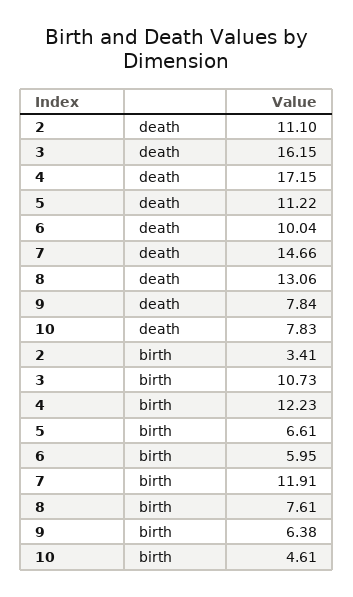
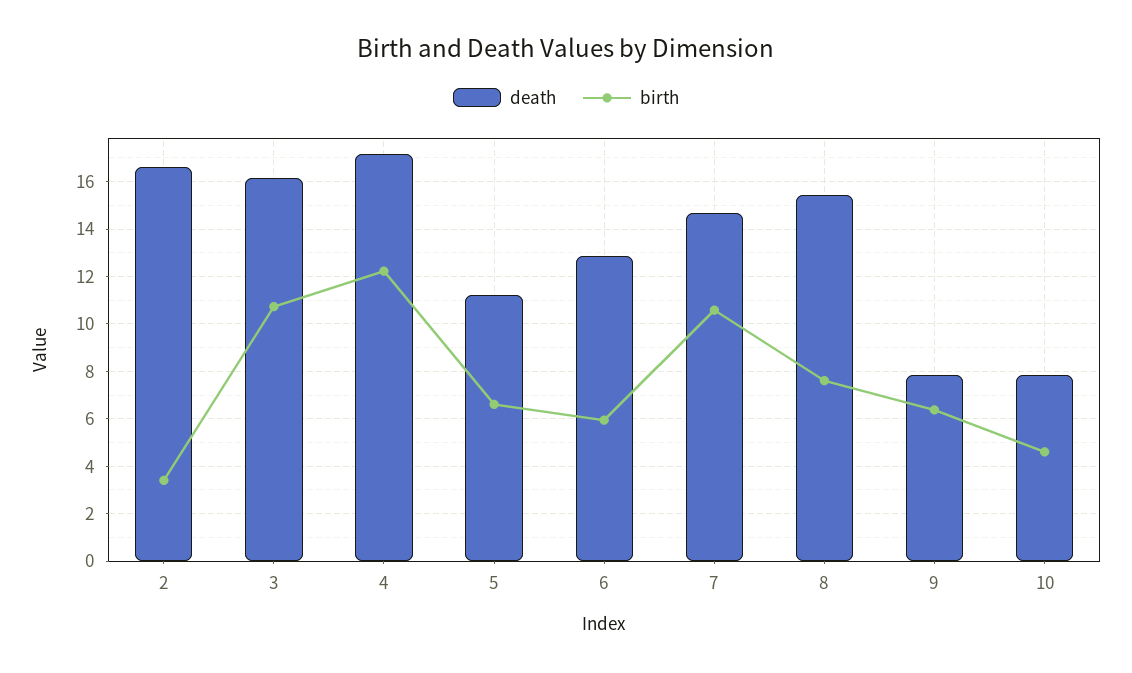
  {
    "death": {
-     "2": 11.1,
+     "2": 16.5,
      "3": 16.15,
      "4": 17.15,
      "5": 11.22,
-     "6": 10.04,
+     "6": 13,
      "7": 14.66,
-     "8": 13.06,
+     "8": 15.5,
      "9": 7.84,
      "10": 7.83
    },
    "birth": {
      "2": 3.41,
      "3": 10.73,
      "4": 12.23,
      "5": 6.61,
      "6": 5.95,
-     "7": 11.91,
+     "7": 10.5,
      "8": 7.61,
      "9": 6.38,
      "10": 4.61
    }
  }

